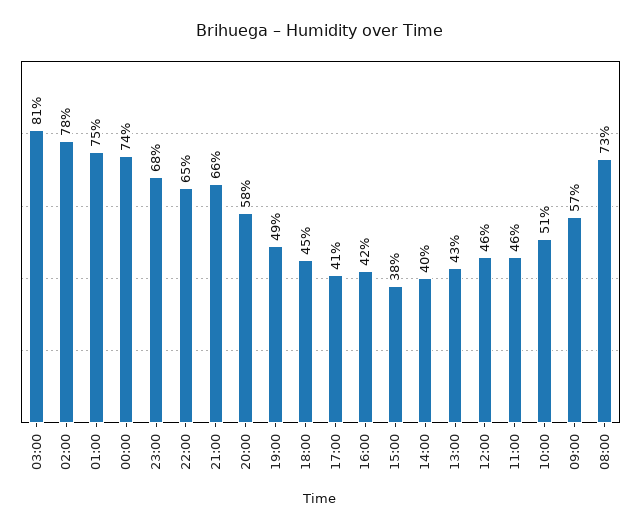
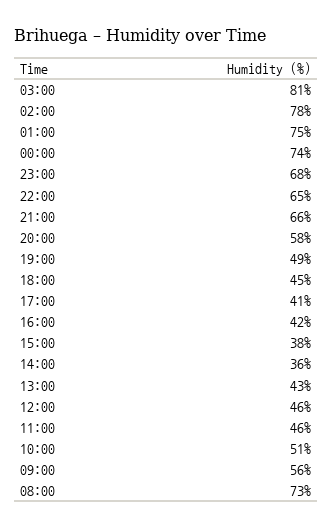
  {
    "03:00": 81,
    "02:00": 78,
    "01:00": 75,
    "00:00": 74,
    "23:00": 68,
    "22:00": 65,
    "21:00": 66,
    "20:00": 58,
    "19:00": 49,
    "18:00": 45,
    "17:00": 41,
    "16:00": 42,
    "15:00": 38,
-   "14:00": 40,
+   "14:00": 36,
    "13:00": 43,
    "12:00": 46,
    "11:00": 46,
    "10:00": 51,
-   "09:00": 57,
+   "09:00": 56,
    "08:00": 73
  }

